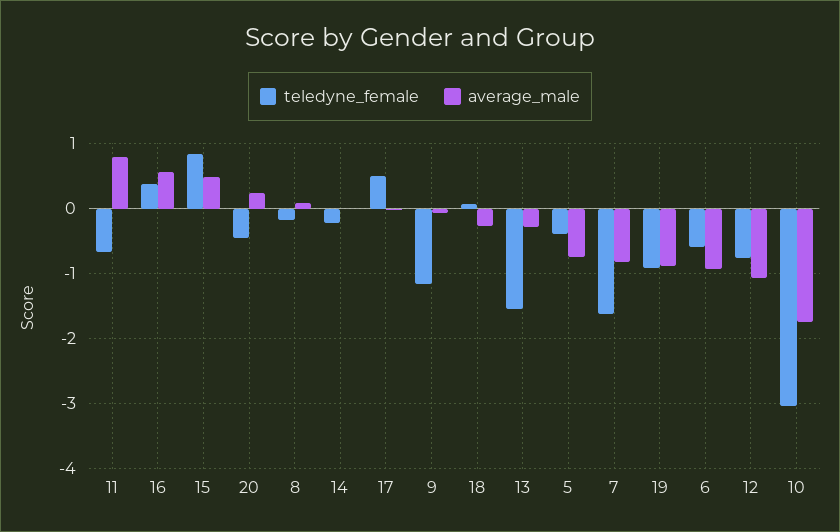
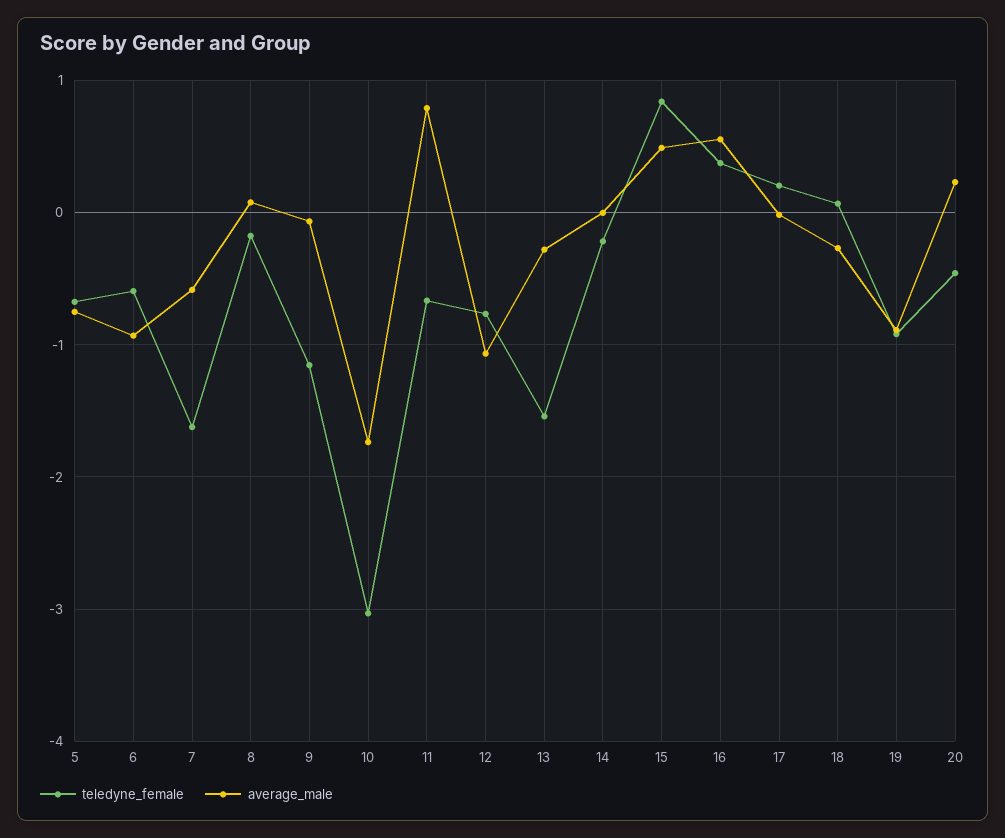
  {
    "teledyne_female": {
      "11": -0.7,
      "16": 0.4,
      "15": 0.8,
      "20": -0.5,
      "8": -0.2,
      "14": -0.2,
-     "17": 0.5,
+     "17": 0.2,
      "9": -1.2,
      "18": 0.1,
      "13": -1.5,
-     "5": -0.4,
+     "5": -0.7,
      "7": -1.6,
      "19": -0.9,
      "6": -0.6,
      "12": -0.8,
      "10": -3
    },
    "average_male": {
      "11": 0.8,
      "16": 0.6,
      "15": 0.5,
      "20": 0.2,
      "8": 0.1,
      "14": 0,
      "17": 0,
      "9": -0.1,
      "18": -0.3,
      "13": -0.3,
      "5": -0.8,
-     "7": -0.8,
+     "7": -0.6,
      "19": -0.9,
      "6": -0.9,
      "12": -1.1,
      "10": -1.7
    }
  }

